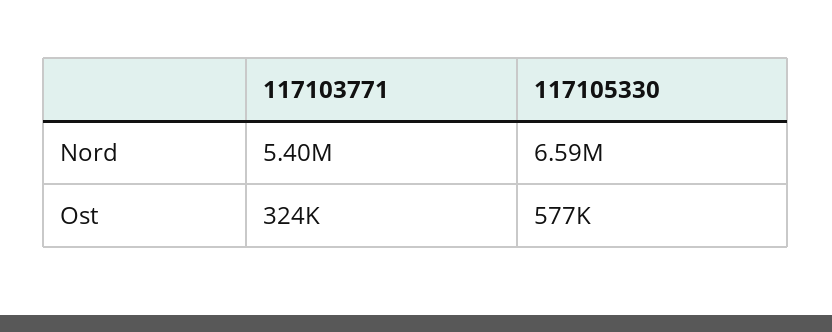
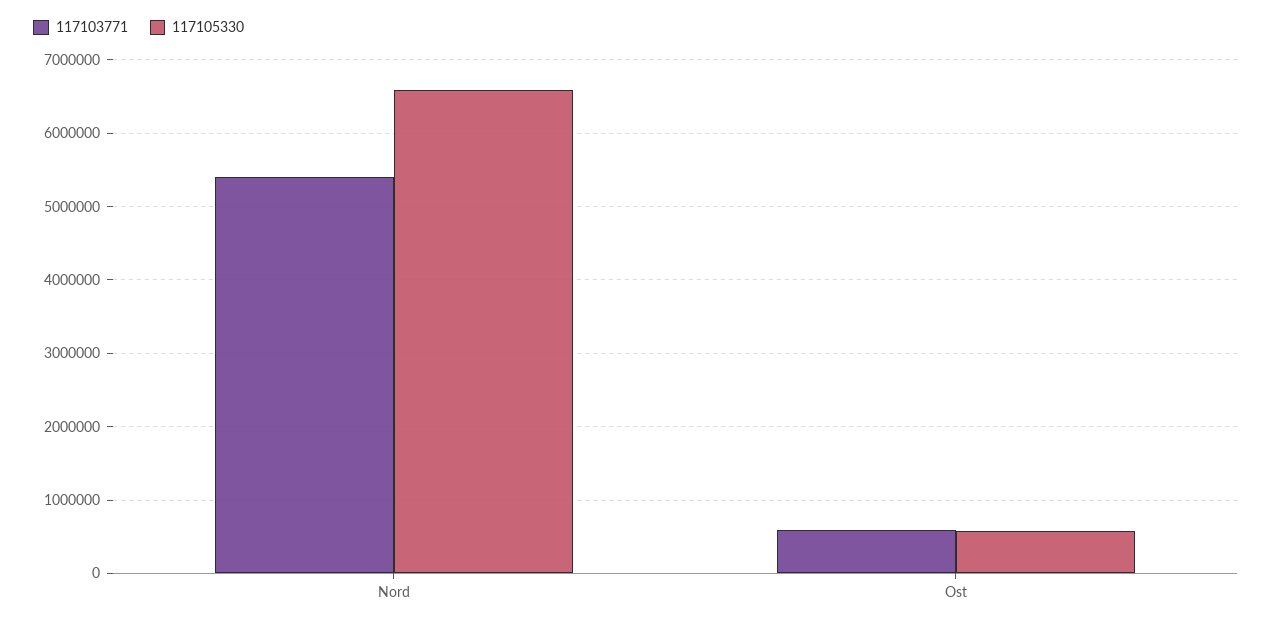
  {
    "117103771": {
      "Nord": 5400000,
-     "Ost": 324000
+     "Ost": 600000
    },
    "117105330": {
      "Nord": 6590000,
      "Ost": 577000
    }
  }

